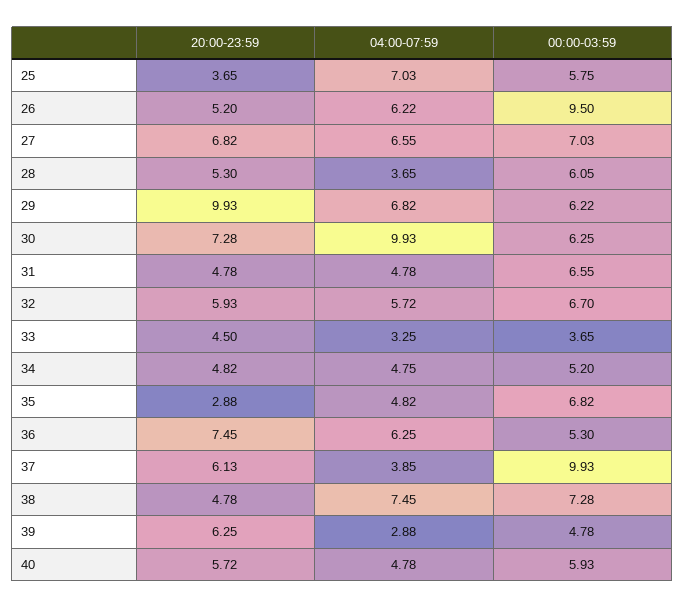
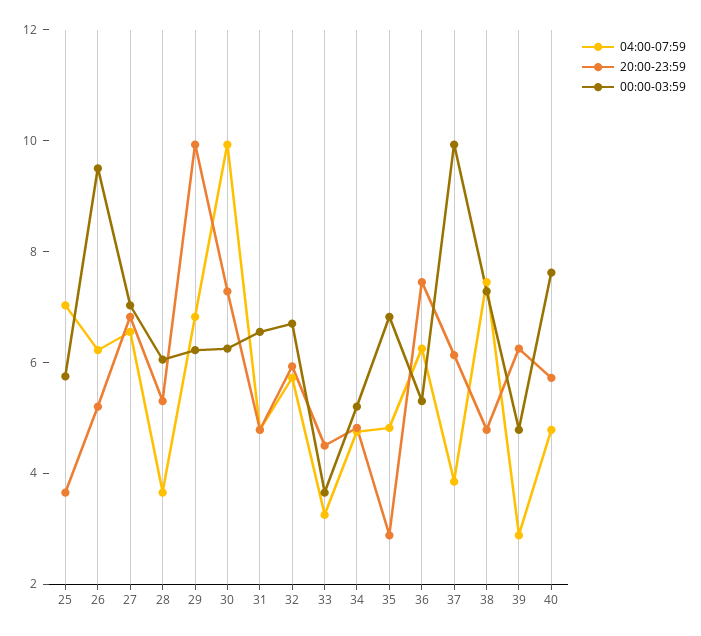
  {
    "20:00-23:59": {
      "25": 3.65,
      "26": 5.2,
      "27": 6.82,
      "28": 5.3,
      "29": 9.93,
      "30": 7.28,
      "31": 4.78,
      "32": 5.93,
      "33": 4.5,
      "34": 4.82,
      "35": 2.88,
      "36": 7.45,
      "37": 6.13,
      "38": 4.78,
      "39": 6.25,
      "40": 5.72
    },
    "04:00-07:59": {
      "25": 7.03,
      "26": 6.22,
      "27": 6.55,
      "28": 3.65,
      "29": 6.82,
      "30": 9.93,
      "31": 4.78,
      "32": 5.72,
      "33": 3.25,
      "34": 4.75,
      "35": 4.82,
      "36": 6.25,
      "37": 3.85,
      "38": 7.45,
      "39": 2.88,
      "40": 4.78
    },
    "00:00-03:59": {
      "25": 5.75,
      "26": 9.5,
      "27": 7.03,
      "28": 6.05,
      "29": 6.22,
      "30": 6.25,
      "31": 6.55,
      "32": 6.7,
      "33": 3.65,
      "34": 5.2,
      "35": 6.82,
      "36": 5.3,
      "37": 9.93,
      "38": 7.28,
      "39": 4.78,
-     "40": 5.93
+     "40": 7.5
    }
  }

